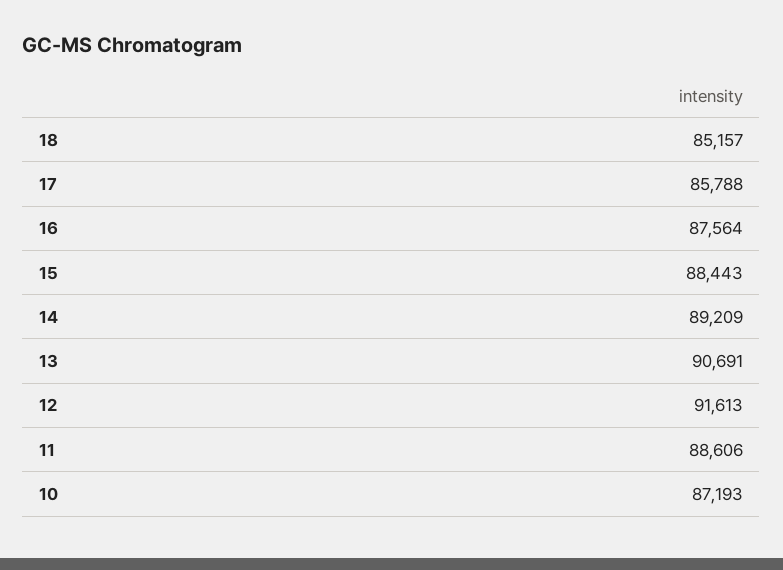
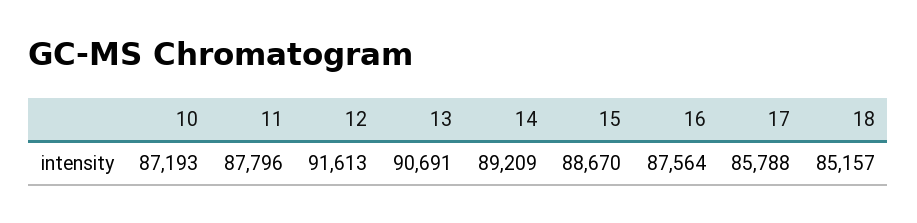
  {
    "18": 85157,
    "17": 85788,
    "16": 87564,
-   "15": 88443,
+   "15": 88670,
    "14": 89209,
    "13": 90691,
    "12": 91613,
-   "11": 88606,
+   "11": 87796,
    "10": 87193
  }

